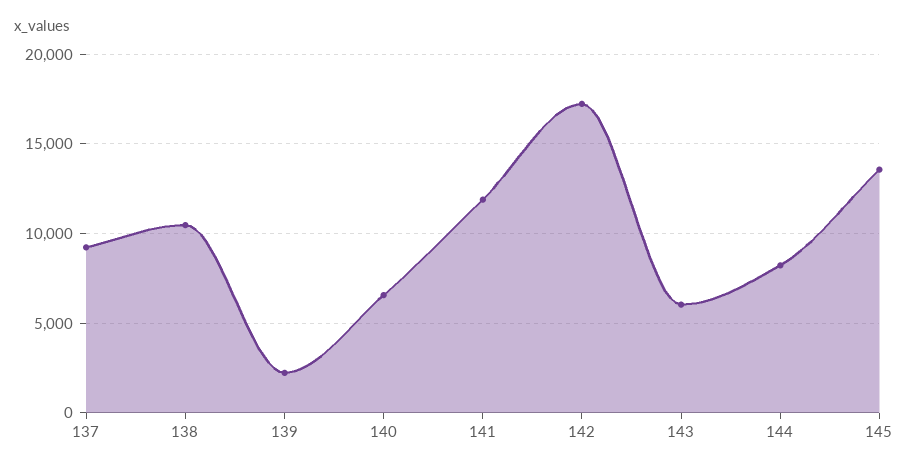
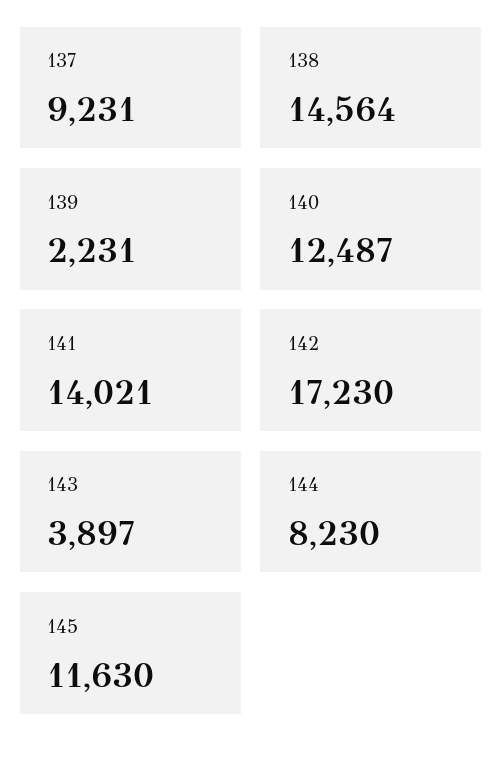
  {
    "137": 9231,
-   "138": 10500,
+   "138": 14564,
    "139": 2231,
-   "140": 6500,
+   "140": 12487,
-   "141": 12000,
+   "141": 14021,
    "142": 17230,
-   "143": 6000,
+   "143": 3897,
    "144": 8230,
-   "145": 13500
+   "145": 11630
  }

